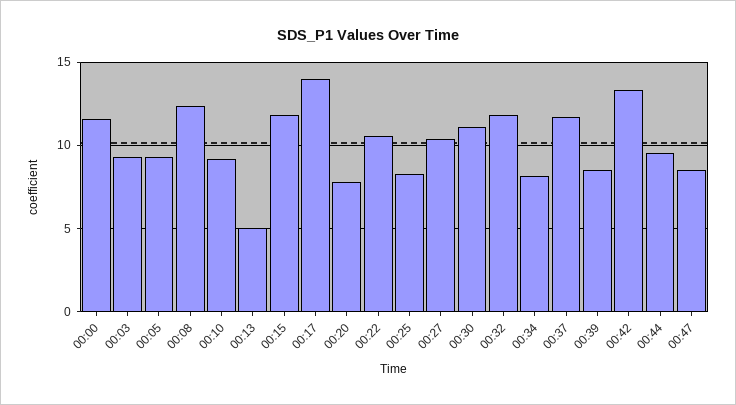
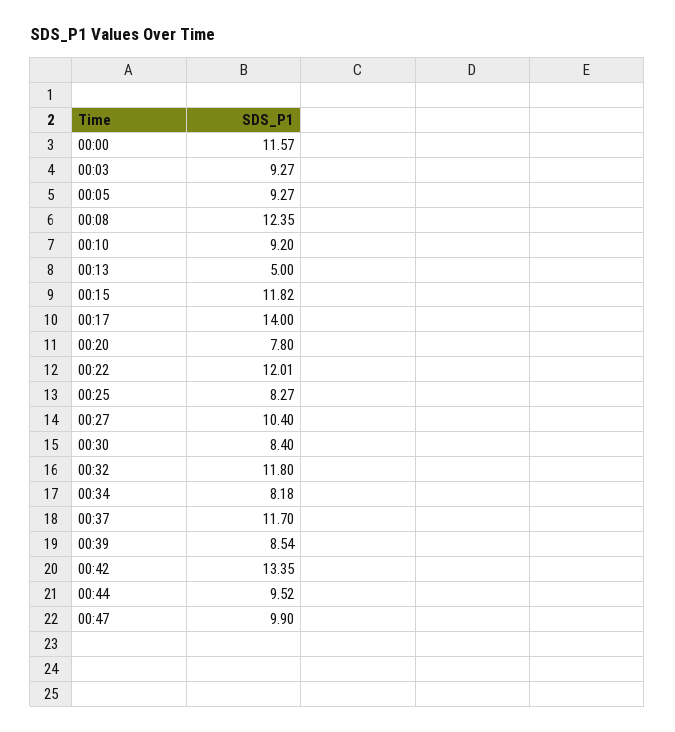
  {
    "00:00": 11.57,
    "00:03": 9.27,
    "00:05": 9.27,
    "00:08": 12.35,
    "00:10": 9.2,
    "00:13": 5,
    "00:15": 11.82,
    "00:17": 14,
    "00:20": 7.8,
-   "00:22": 10.5,
+   "00:22": 12.01,
    "00:25": 8.27,
    "00:27": 10.4,
-   "00:30": 11,
+   "00:30": 8.4,
    "00:32": 11.8,
    "00:34": 8.18,
    "00:37": 11.7,
    "00:39": 8.54,
    "00:42": 13.35,
    "00:44": 9.52,
-   "00:47": 8.5
+   "00:47": 9.9
  }

